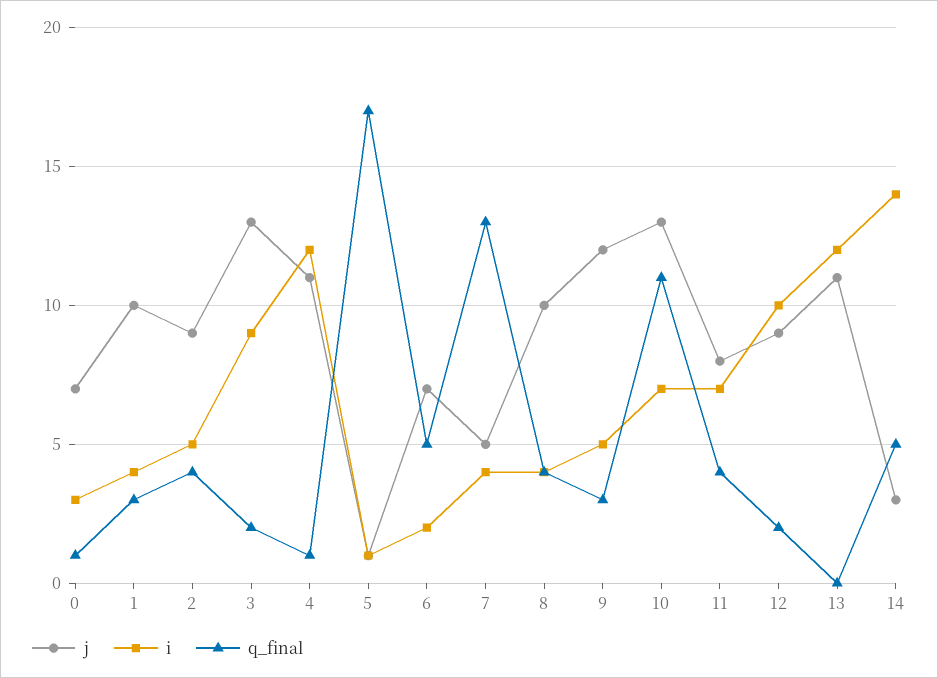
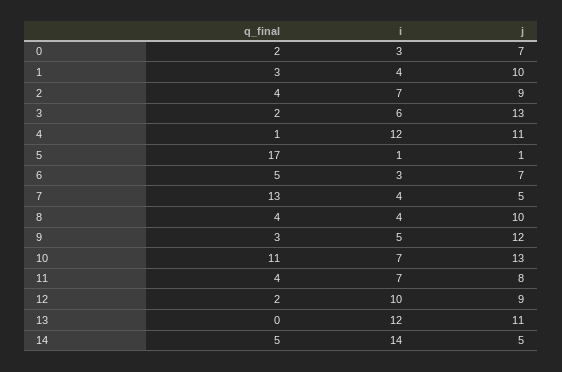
  {
    "j": {
      "0": 7,
      "1": 10,
      "2": 9,
      "3": 13,
      "4": 11,
      "5": 1,
      "6": 7,
      "7": 5,
      "8": 10,
      "9": 12,
      "10": 13,
      "11": 8,
      "12": 9,
      "13": 11,
-     "14": 3
+     "14": 5
    },
    "i": {
      "0": 3,
      "1": 4,
-     "2": 5,
+     "2": 7,
-     "3": 9,
+     "3": 6,
      "4": 12,
      "5": 1,
-     "6": 2,
+     "6": 3,
      "7": 4,
      "8": 4,
      "9": 5,
      "10": 7,
      "11": 7,
      "12": 10,
      "13": 12,
      "14": 14
    },
    "q_final": {
-     "0": 1,
+     "0": 2,
      "1": 3,
      "2": 4,
      "3": 2,
      "4": 1,
      "5": 17,
      "6": 5,
      "7": 13,
      "8": 4,
      "9": 3,
      "10": 11,
      "11": 4,
      "12": 2,
      "13": 0,
      "14": 5
    }
  }

